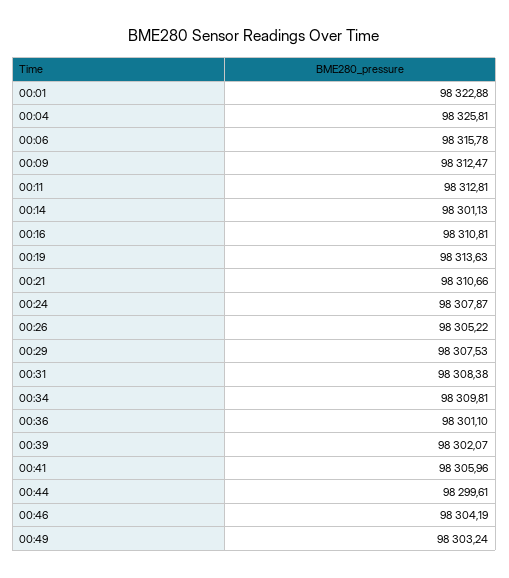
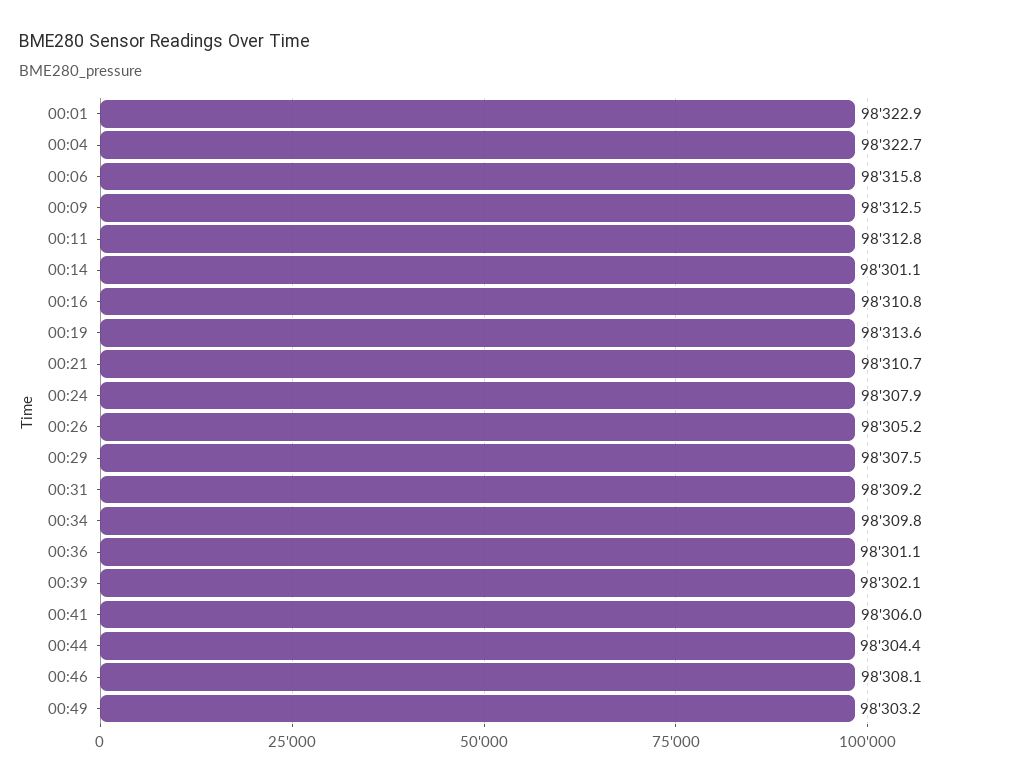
  {
    "00:01": 98322.88,
-   "00:04": 98325.81,
+   "00:04": 98322.7,
    "00:06": 98315.78,
    "00:09": 98312.47,
    "00:11": 98312.81,
    "00:14": 98301.13,
    "00:16": 98310.81,
    "00:19": 98313.63,
    "00:21": 98310.66,
    "00:24": 98307.87,
    "00:26": 98305.22,
    "00:29": 98307.53,
-   "00:31": 98308.38,
+   "00:31": 98309.2,
    "00:34": 98309.81,
    "00:36": 98301.1,
    "00:39": 98302.07,
    "00:41": 98305.96,
-   "00:44": 98299.61,
+   "00:44": 98304.4,
-   "00:46": 98304.19,
+   "00:46": 98308.1,
    "00:49": 98303.24
  }

